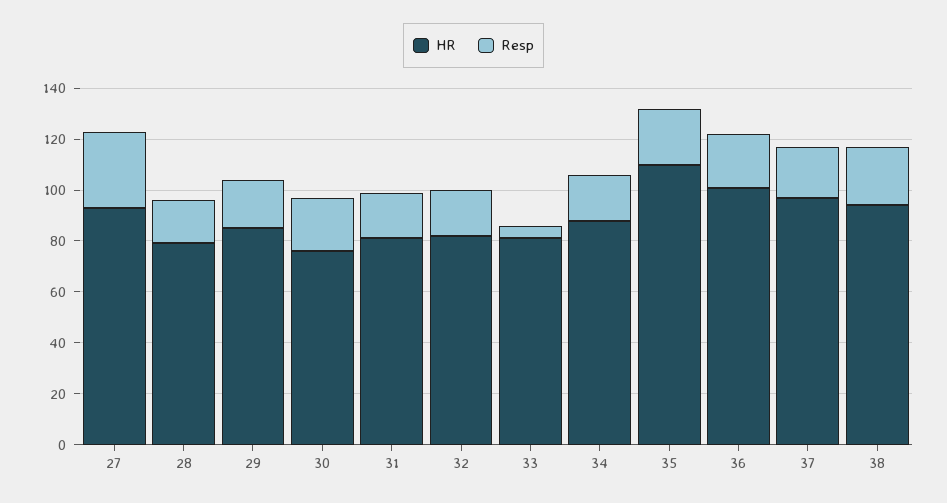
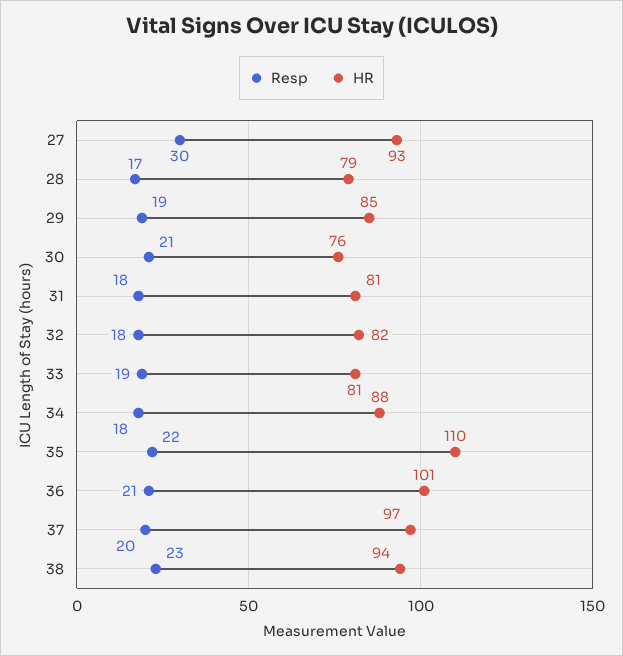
  {
    "HR": {
      "27": 93,
      "28": 79,
      "29": 85,
      "30": 76,
      "31": 81,
      "32": 82,
      "33": 81,
      "34": 88,
      "35": 110,
      "36": 101,
      "37": 97,
      "38": 94
    },
    "Resp": {
      "27": 30,
      "28": 17,
      "29": 19,
      "30": 21,
      "31": 18,
      "32": 18,
-     "33": 5,
+     "33": 19,
      "34": 18,
      "35": 22,
      "36": 21,
      "37": 20,
      "38": 23
    }
  }

